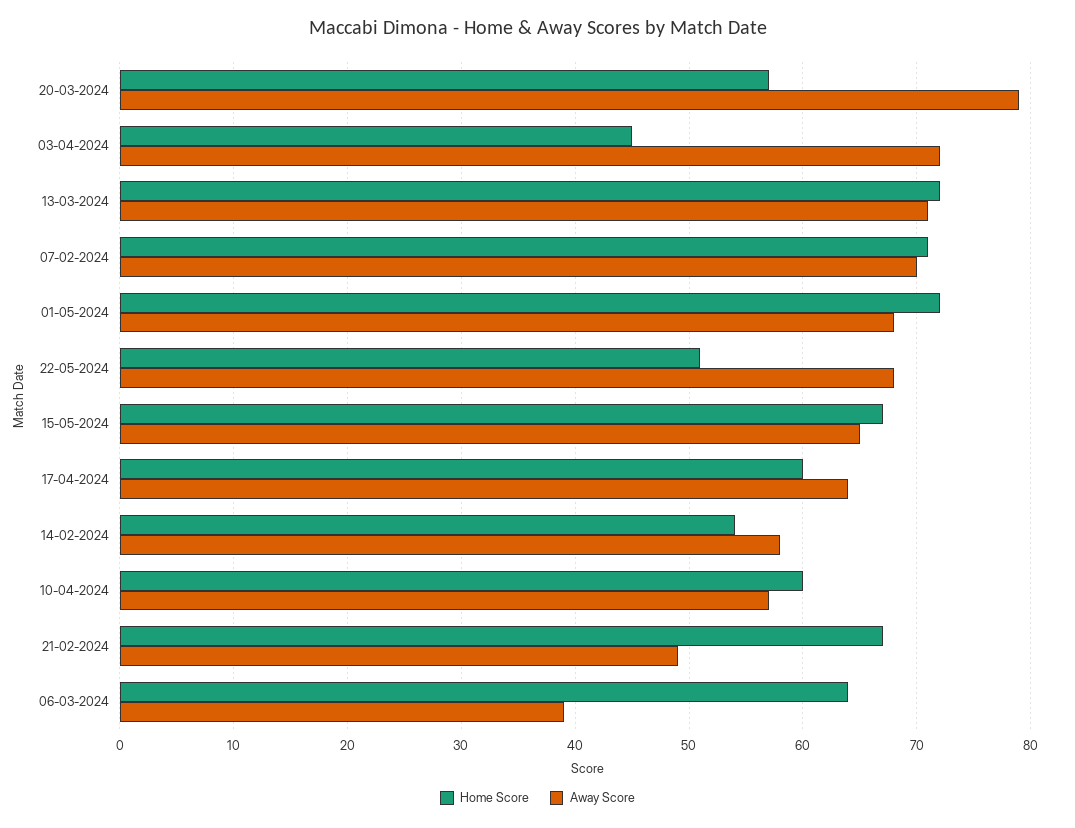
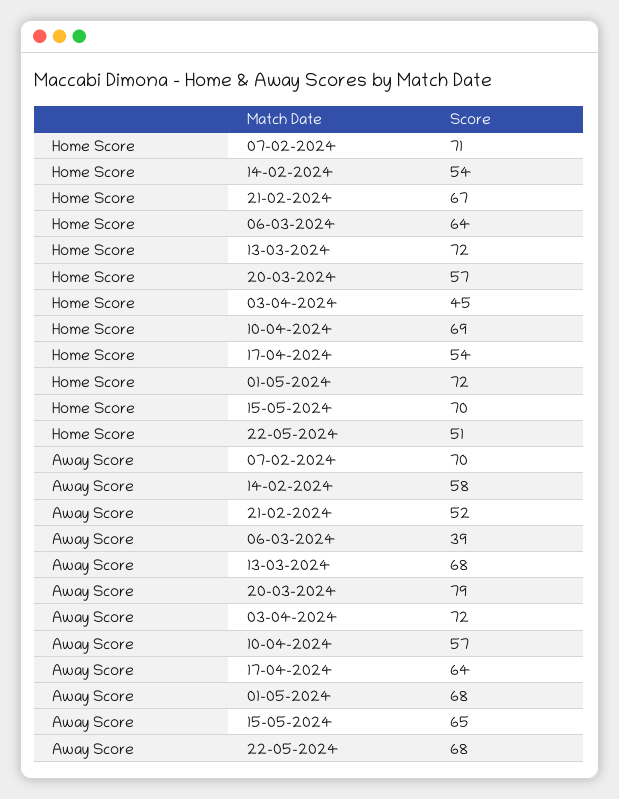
  {
    "Home Score": {
      "20-03-2024": 57,
      "03-04-2024": 45,
      "13-03-2024": 72,
      "07-02-2024": 71,
      "01-05-2024": 72,
      "22-05-2024": 51,
-     "15-05-2024": 67,
+     "15-05-2024": 70,
-     "17-04-2024": 60,
+     "17-04-2024": 54,
      "14-02-2024": 54,
-     "10-04-2024": 60,
+     "10-04-2024": 69,
      "21-02-2024": 67,
      "06-03-2024": 64
    },
    "Away Score": {
      "20-03-2024": 79,
      "03-04-2024": 72,
-     "13-03-2024": 71,
+     "13-03-2024": 68,
      "07-02-2024": 70,
      "01-05-2024": 68,
      "22-05-2024": 68,
      "15-05-2024": 65,
      "17-04-2024": 64,
      "14-02-2024": 58,
      "10-04-2024": 57,
-     "21-02-2024": 49,
+     "21-02-2024": 52,
      "06-03-2024": 39
    }
  }

